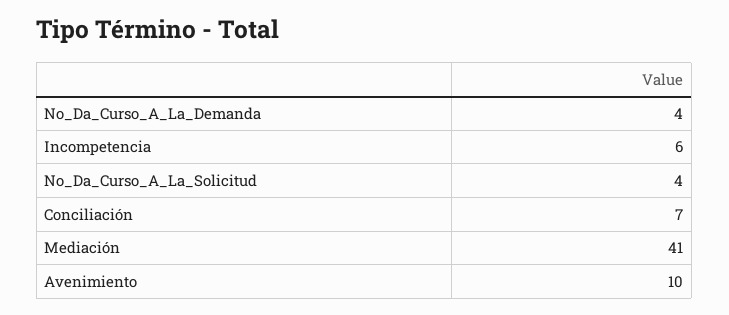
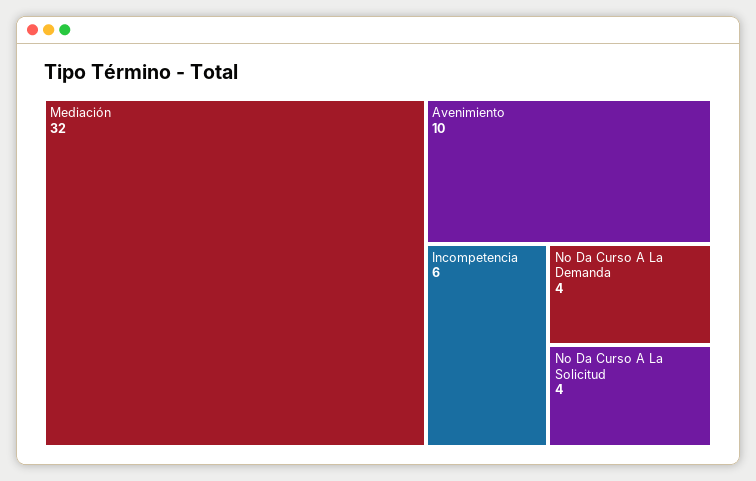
  {
    "No_Da_Curso_A_La_Demanda": 4,
    "Incompetencia": 6,
    "No_Da_Curso_A_La_Solicitud": 4,
-   "Conciliación": 7,
-   "Mediación": 41,
+   "Mediación": 32,
    "Avenimiento": 10
  }

